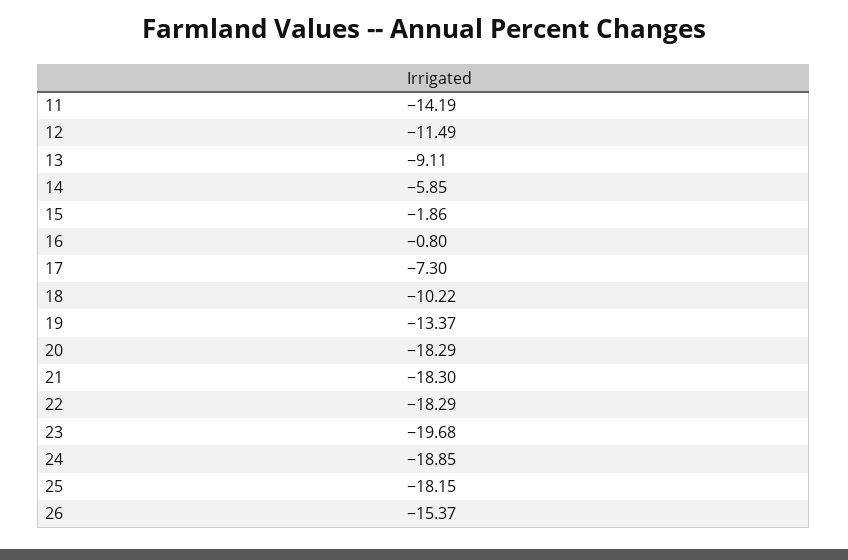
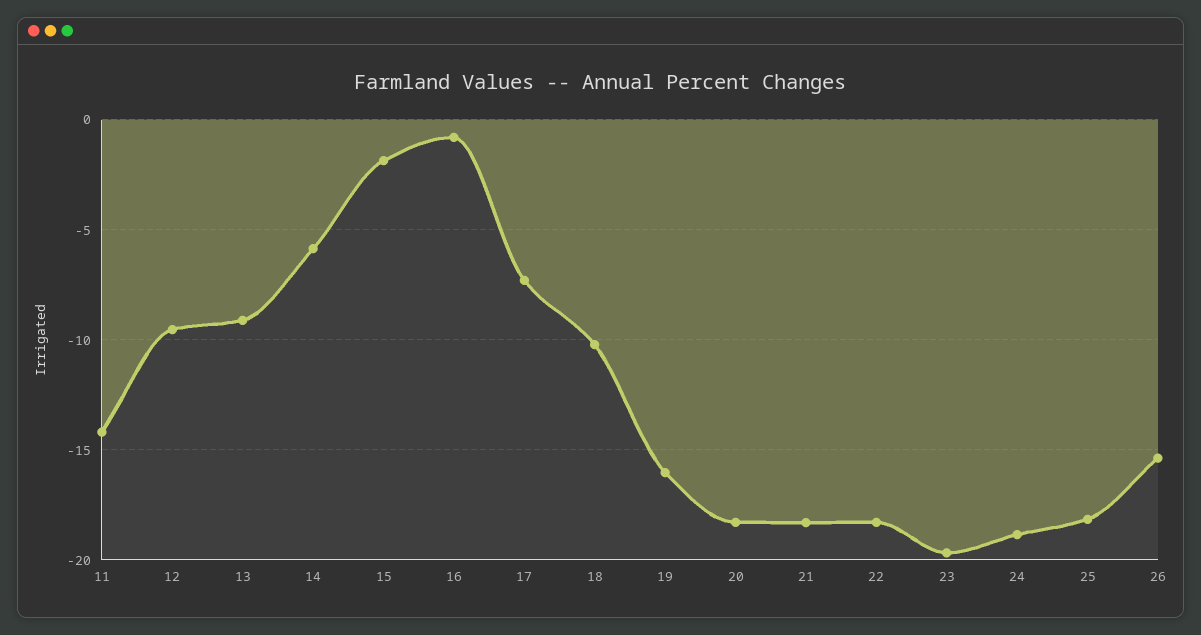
  {
    "11": -14.19,
-   "12": -11.49,
+   "12": -9.5,
    "13": -9.11,
    "14": -5.85,
    "15": -1.86,
    "16": -0.8,
    "17": -7.3,
    "18": -10.22,
-   "19": -13.37,
+   "19": -16,
    "20": -18.29,
    "21": -18.3,
    "22": -18.29,
    "23": -19.68,
    "24": -18.85,
    "25": -18.15,
    "26": -15.37
  }

